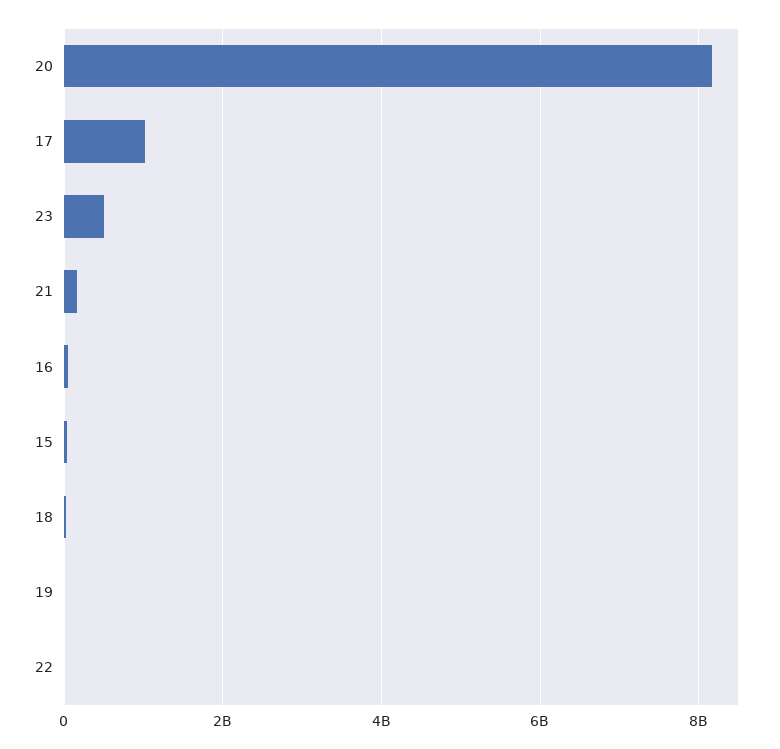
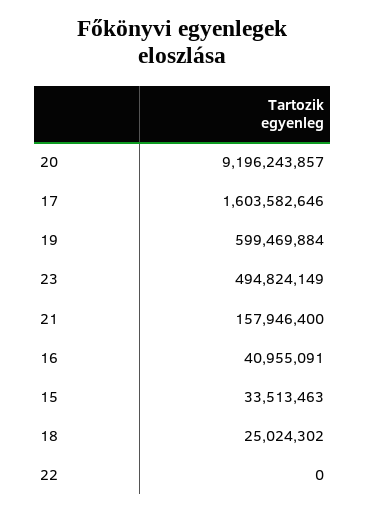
  {
-   "20": 8200000000,
+   "20": 9196243857,
-   "17": 1000000000,
+   "17": 1603582646,
    "23": 494824149,
    "21": 157946400,
    "16": 40955091,
    "15": 33513463,
    "18": 25024302,
-   "19": 0,
+   "19": 599469884,
    "22": 0
  }

